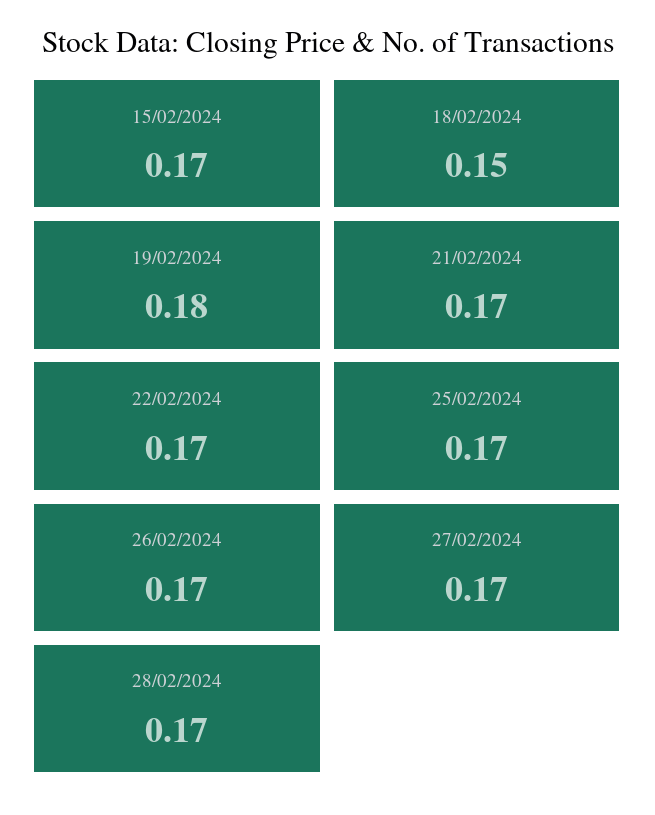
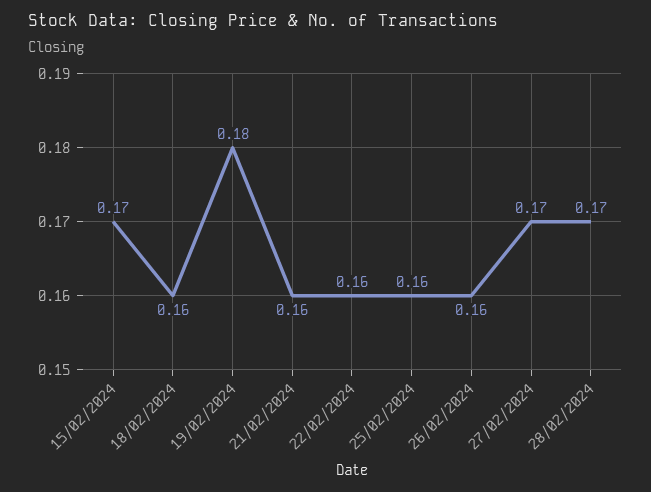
  {
    "15/02/2024": 0.17,
-   "18/02/2024": 0.15,
+   "18/02/2024": 0.16,
    "19/02/2024": 0.18,
-   "21/02/2024": 0.17,
+   "21/02/2024": 0.16,
-   "22/02/2024": 0.17,
+   "22/02/2024": 0.16,
-   "25/02/2024": 0.17,
+   "25/02/2024": 0.16,
-   "26/02/2024": 0.17,
+   "26/02/2024": 0.16,
    "27/02/2024": 0.17,
    "28/02/2024": 0.17
  }

